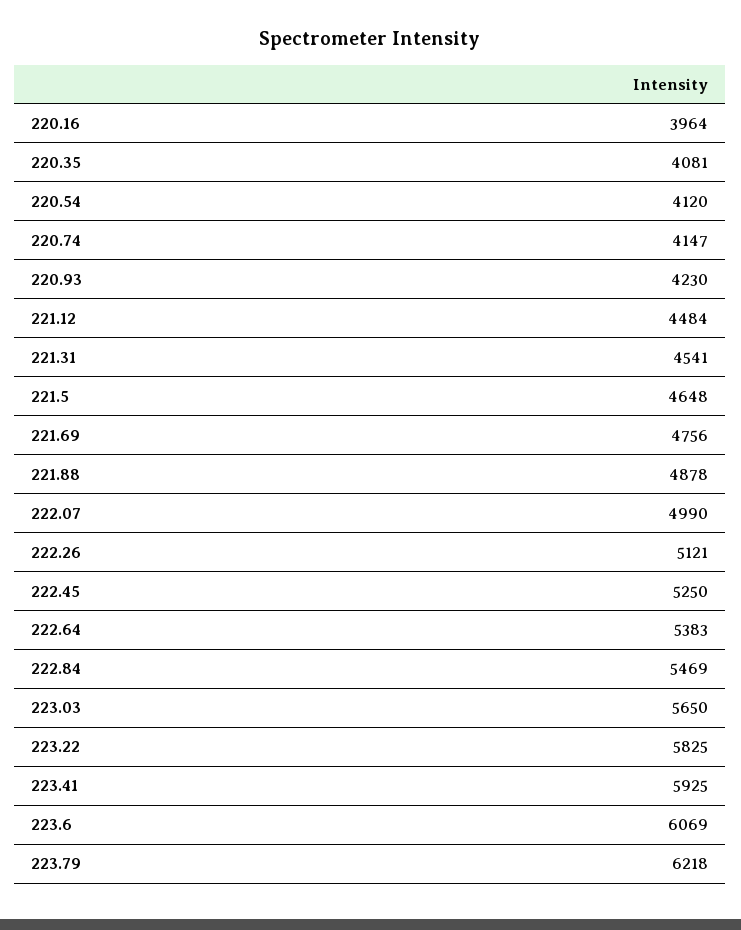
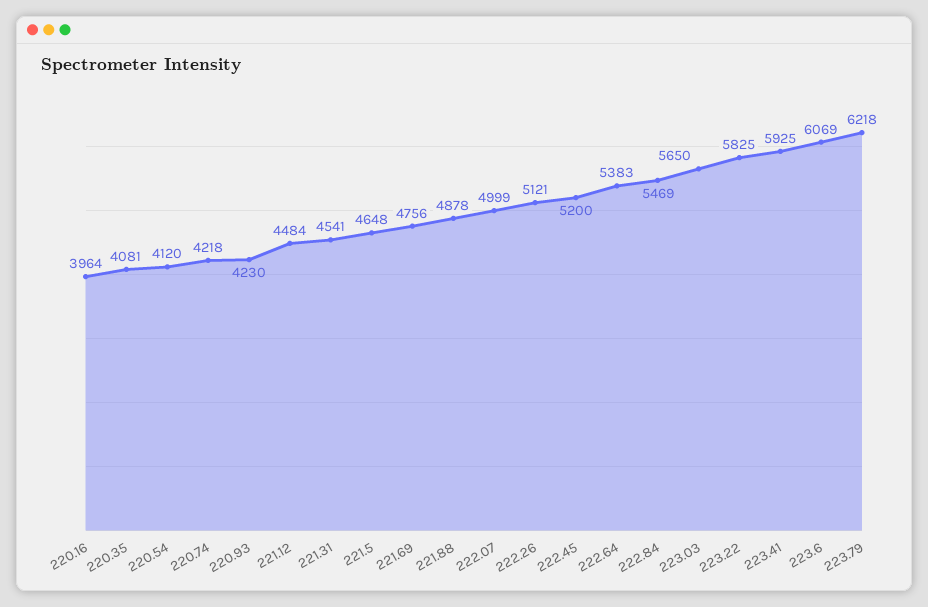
  {
    "220.16": 3964,
    "220.35": 4081,
    "220.54": 4120,
-   "220.74": 4147,
+   "220.74": 4218,
    "220.93": 4230,
    "221.12": 4484,
    "221.31": 4541,
    "221.5": 4648,
    "221.69": 4756,
    "221.88": 4878,
-   "222.07": 4990,
+   "222.07": 4999,
    "222.26": 5121,
-   "222.45": 5250,
+   "222.45": 5200,
    "222.64": 5383,
    "222.84": 5469,
    "223.03": 5650,
    "223.22": 5825,
    "223.41": 5925,
    "223.6": 6069,
    "223.79": 6218
  }

